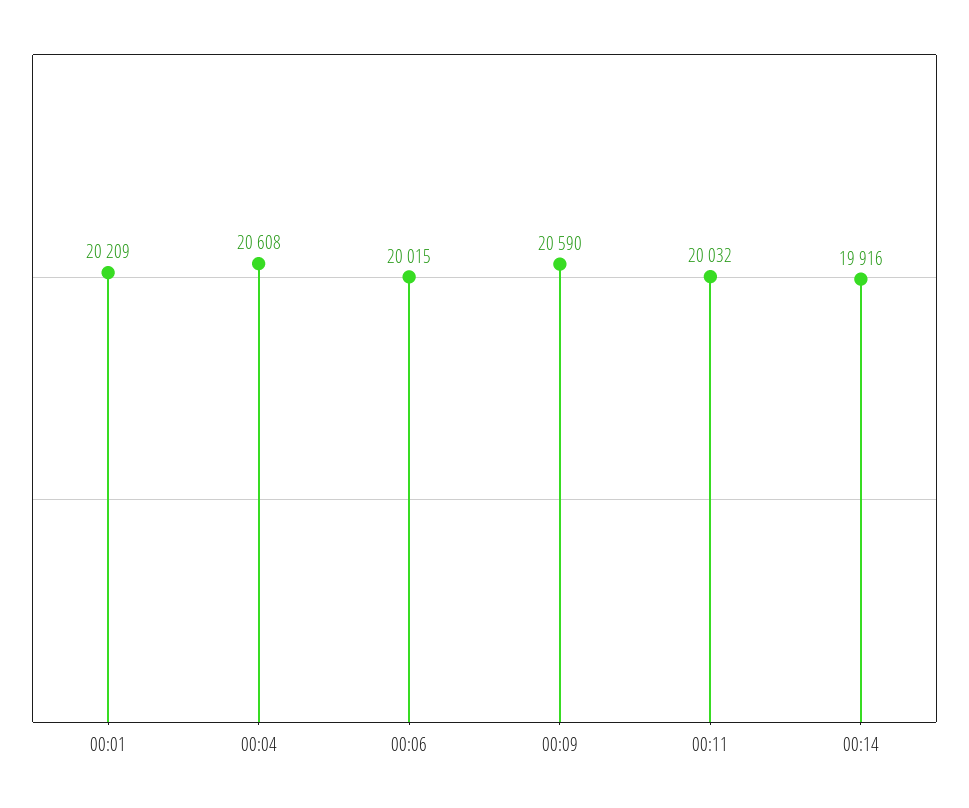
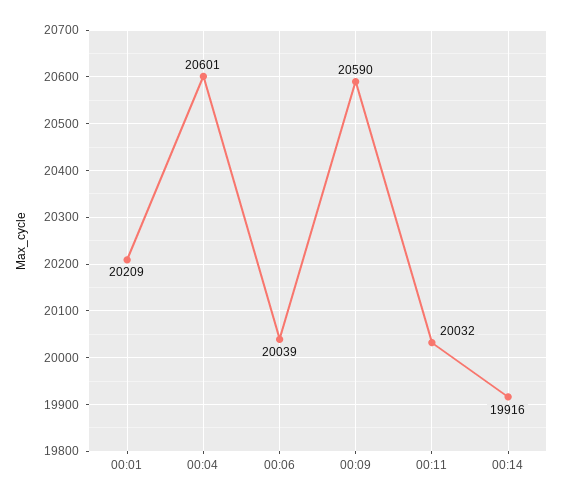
  {
    "00:01": 20209,
-   "00:04": 20608,
+   "00:04": 20601,
-   "00:06": 20015,
+   "00:06": 20039,
    "00:09": 20590,
    "00:11": 20032,
    "00:14": 19916
  }

